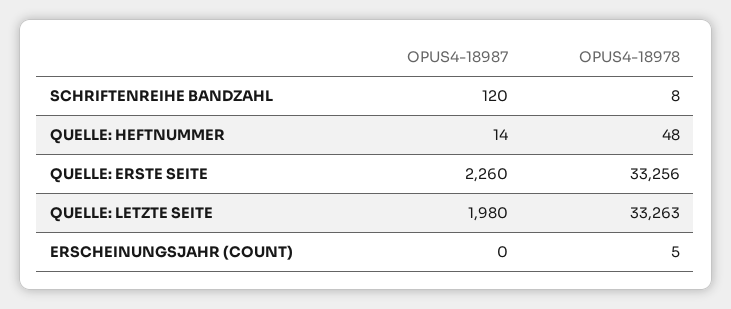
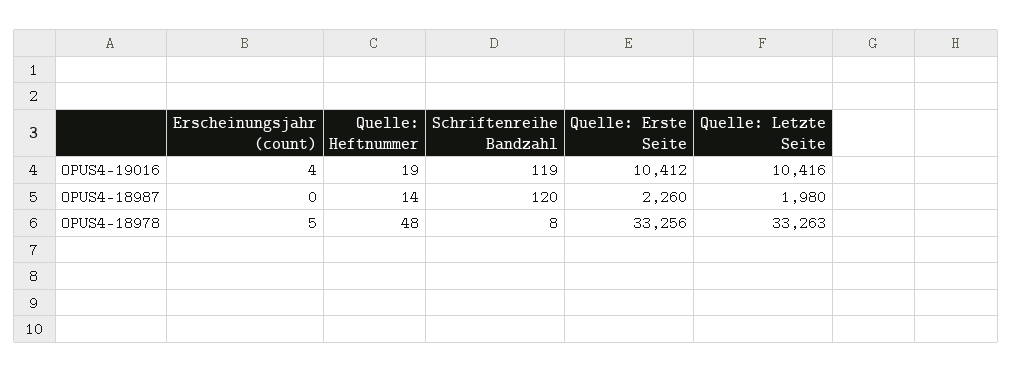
  {
    "OPUS4-18987": {
      "SCHRIFTENREIHE BANDZAHL": 120,
      "QUELLE: HEFTNUMMER": 14,
      "QUELLE: ERSTE SEITE": 2260,
      "QUELLE: LETZTE SEITE": 1980,
      "ERSCHEINUNGSJAHR (COUNT)": 0
    },
    "OPUS4-18978": {
      "SCHRIFTENREIHE BANDZAHL": 8,
      "QUELLE: HEFTNUMMER": 48,
      "QUELLE: ERSTE SEITE": 33256,
      "QUELLE: LETZTE SEITE": 33263,
      "ERSCHEINUNGSJAHR (COUNT)": 5
-   }
+   },
+   "OPUS4-19016": {
+     "ERSCHEINUNGSJAHR (COUNT)": 4,
+     "QUELLE: HEFTNUMMER": 19,
+     "SCHRIFTENREIHE BANDZAHL": 119,
+     "QUELLE: ERSTE SEITE": 10412,
+     "QUELLE: LETZTE SEITE": 10416
+   }
  }

